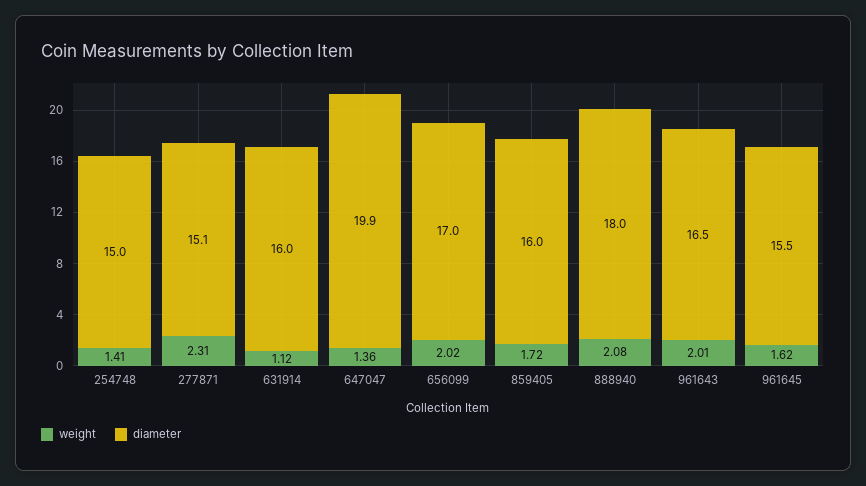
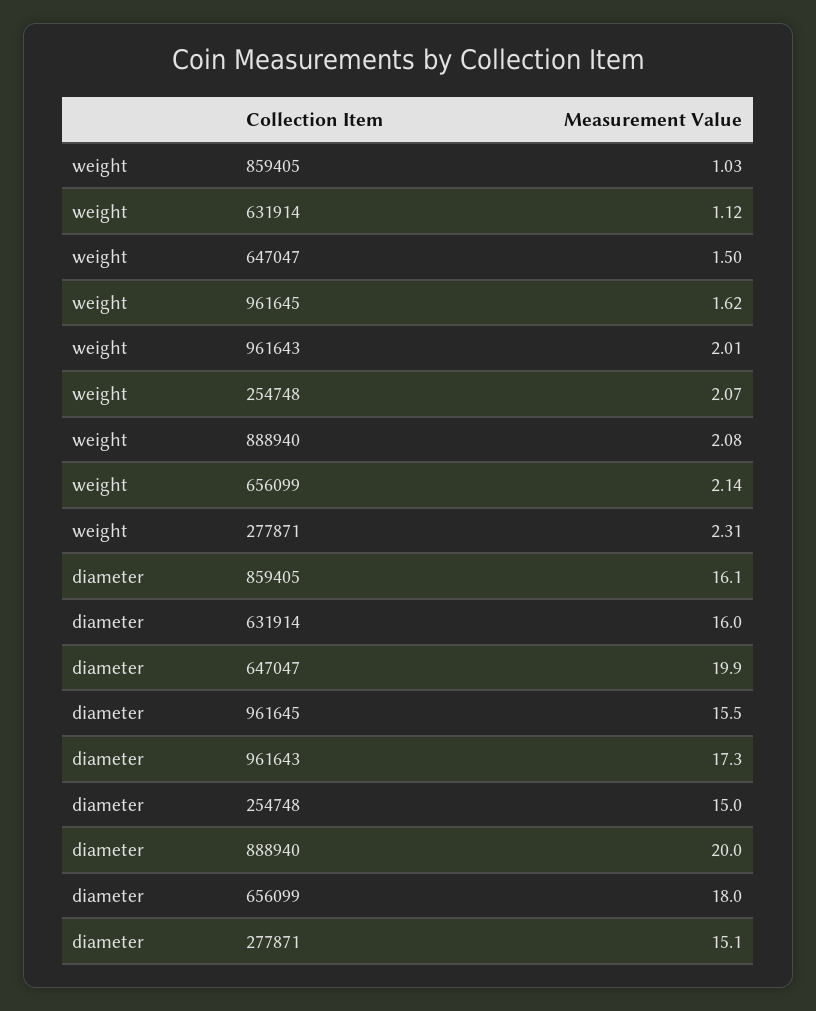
  {
    "weight": {
-     "254748": 1.41,
+     "254748": 2.07,
      "277871": 2.31,
      "631914": 1.12,
-     "647047": 1.36,
+     "647047": 1.5,
-     "656099": 2.02,
+     "656099": 2.14,
-     "859405": 1.72,
+     "859405": 1.03,
      "888940": 2.08,
      "961643": 2.01,
      "961645": 1.62
    },
    "diameter": {
      "254748": 15,
      "277871": 15.1,
      "631914": 16,
      "647047": 19.9,
-     "656099": 17,
+     "656099": 18,
-     "859405": 16,
+     "859405": 16.1,
-     "888940": 18,
+     "888940": 20,
-     "961643": 16.5,
+     "961643": 17.3,
      "961645": 15.5
    }
  }

